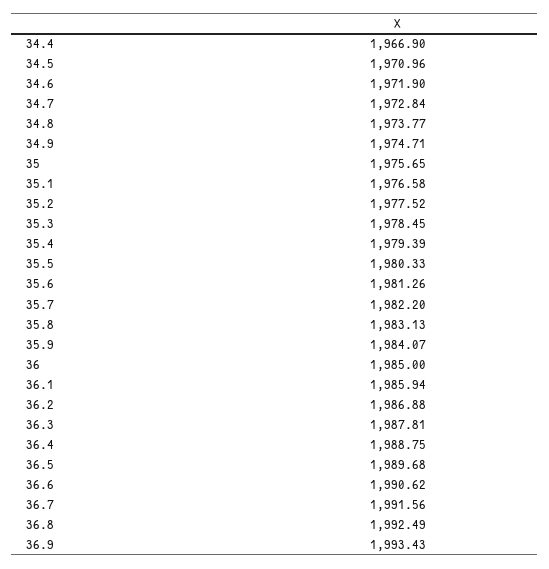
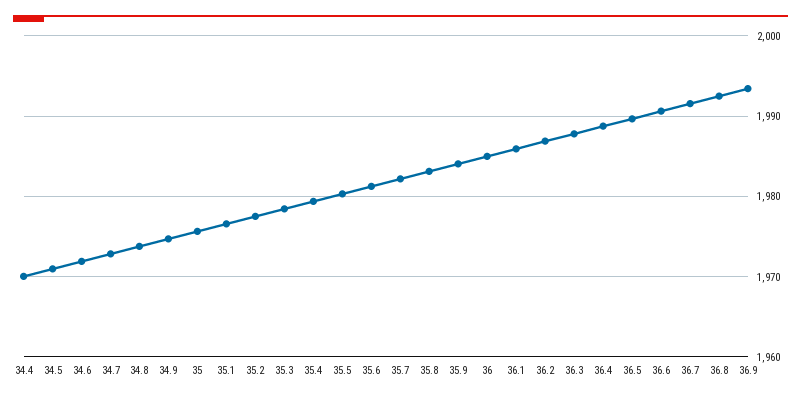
  {
-   "34.4": 1966.9,
+   "34.4": 1970,
    "34.5": 1970.96,
    "34.6": 1971.9,
    "34.7": 1972.84,
    "34.8": 1973.77,
    "34.9": 1974.71,
    "35": 1975.65,
    "35.1": 1976.58,
    "35.2": 1977.52,
    "35.3": 1978.45,
    "35.4": 1979.39,
    "35.5": 1980.33,
    "35.6": 1981.26,
    "35.7": 1982.2,
    "35.8": 1983.13,
    "35.9": 1984.07,
    "36": 1985,
    "36.1": 1985.94,
    "36.2": 1986.88,
    "36.3": 1987.81,
    "36.4": 1988.75,
    "36.5": 1989.68,
    "36.6": 1990.62,
    "36.7": 1991.56,
    "36.8": 1992.49,
    "36.9": 1993.43
  }

